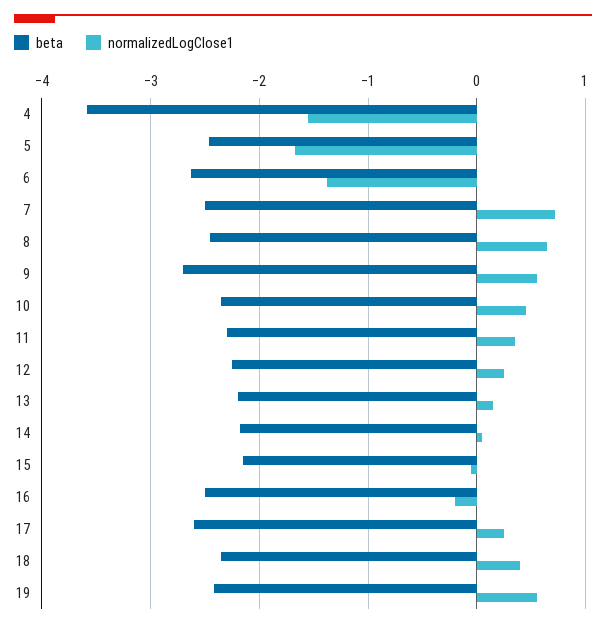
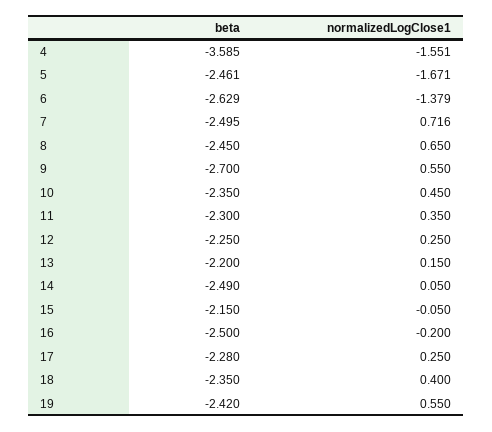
  {
    "beta": {
      "4": -3.585,
      "5": -2.461,
      "6": -2.629,
      "7": -2.495,
      "8": -2.45,
      "9": -2.7,
      "10": -2.35,
      "11": -2.3,
      "12": -2.25,
      "13": -2.2,
-     "14": -2.2,
+     "14": -2.49,
      "15": -2.15,
      "16": -2.5,
-     "17": -2.6,
+     "17": -2.28,
      "18": -2.35,
      "19": -2.42
    },
    "normalizedLogClose1": {
      "4": -1.551,
      "5": -1.671,
      "6": -1.379,
      "7": 0.716,
      "8": 0.65,
      "9": 0.55,
      "10": 0.45,
      "11": 0.35,
      "12": 0.25,
      "13": 0.15,
      "14": 0.05,
      "15": -0.05,
      "16": -0.2,
      "17": 0.25,
      "18": 0.4,
      "19": 0.55
    }
  }

